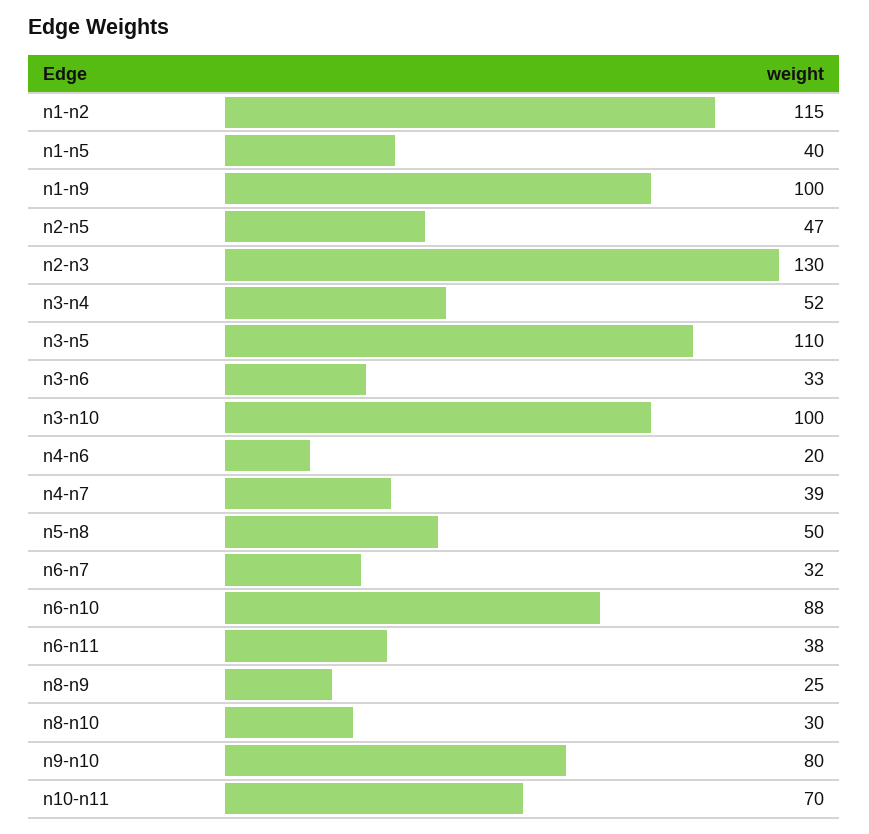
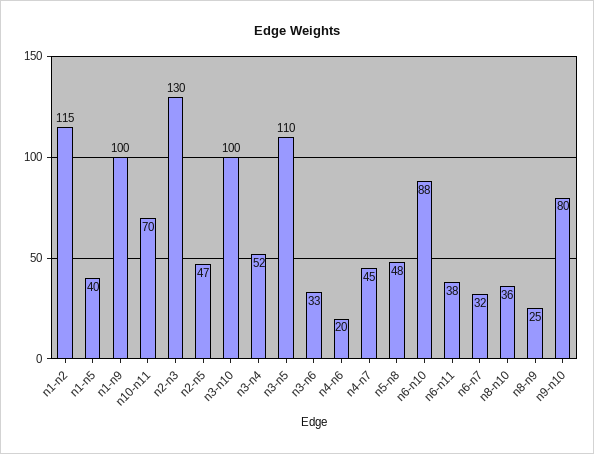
  {
    "n1-n2": 115,
    "n1-n5": 40,
    "n1-n9": 100,
    "n2-n5": 47,
    "n2-n3": 130,
    "n3-n4": 52,
    "n3-n5": 110,
    "n3-n6": 33,
    "n3-n10": 100,
    "n4-n6": 20,
-   "n4-n7": 39,
+   "n4-n7": 45,
-   "n5-n8": 50,
+   "n5-n8": 48,
    "n6-n7": 32,
    "n6-n10": 88,
    "n6-n11": 38,
    "n8-n9": 25,
-   "n8-n10": 30,
+   "n8-n10": 36,
    "n9-n10": 80,
    "n10-n11": 70
  }

